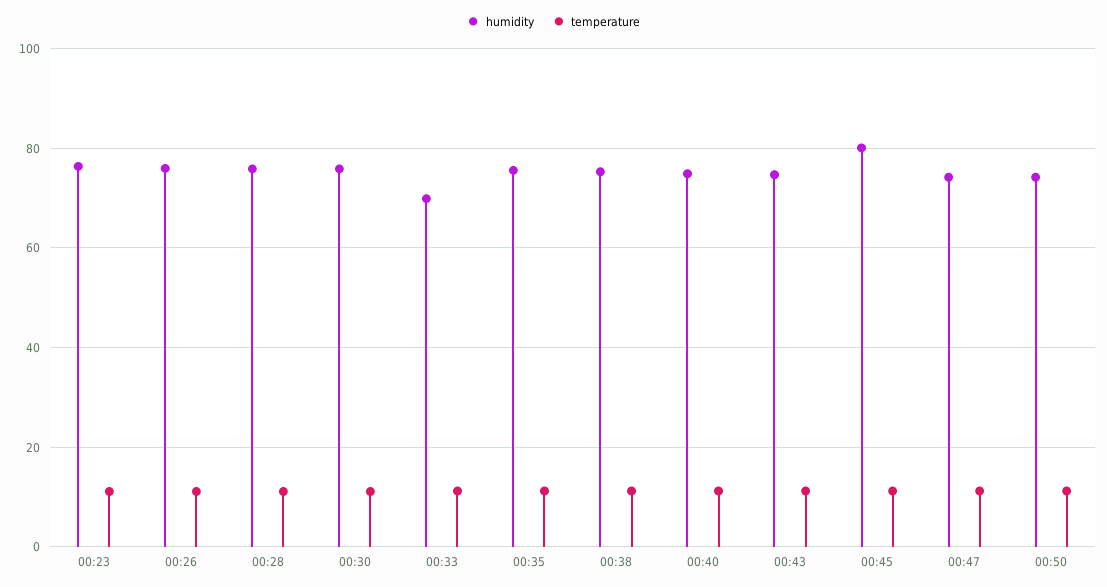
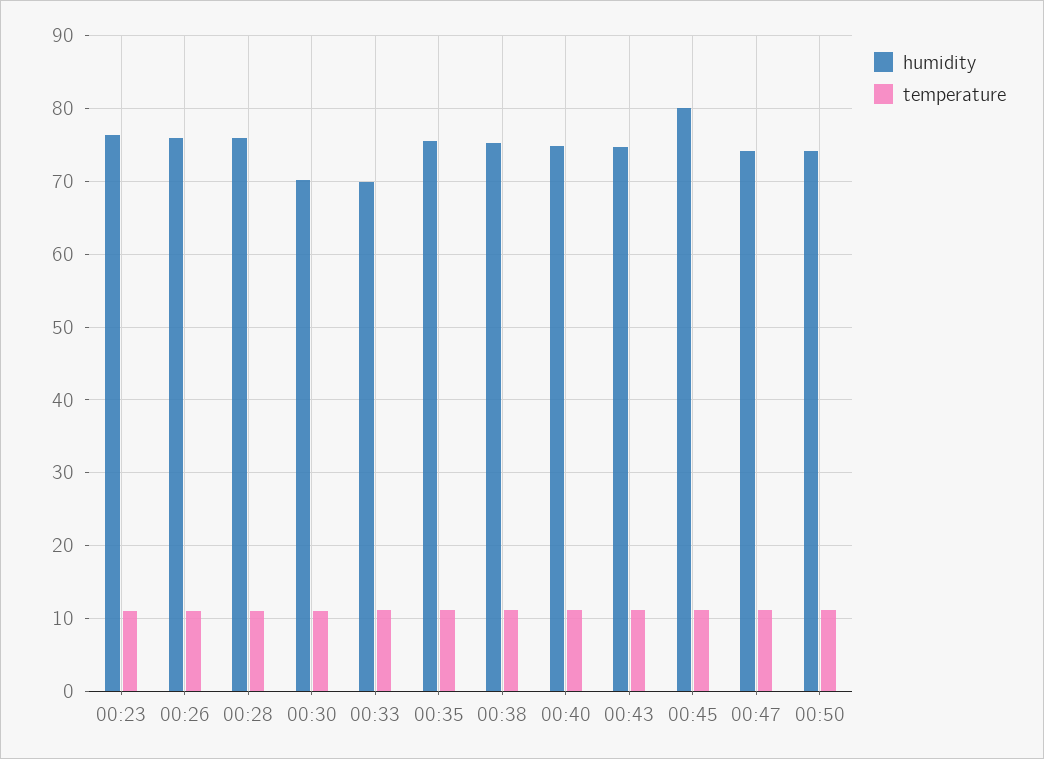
  {
    "humidity": {
      "00:23": 76,
      "00:26": 76,
      "00:28": 76,
-     "00:30": 76,
+     "00:30": 70,
      "00:33": 70,
      "00:35": 76,
      "00:38": 75,
      "00:40": 75,
      "00:43": 75,
      "00:45": 80,
      "00:47": 74,
      "00:50": 74
    },
    "temperature": {
      "00:23": 11,
      "00:26": 11,
      "00:28": 11,
      "00:30": 11,
      "00:33": 11,
      "00:35": 11,
      "00:38": 11,
      "00:40": 11,
      "00:43": 11,
      "00:45": 11,
      "00:47": 11,
      "00:50": 11
    }
  }

